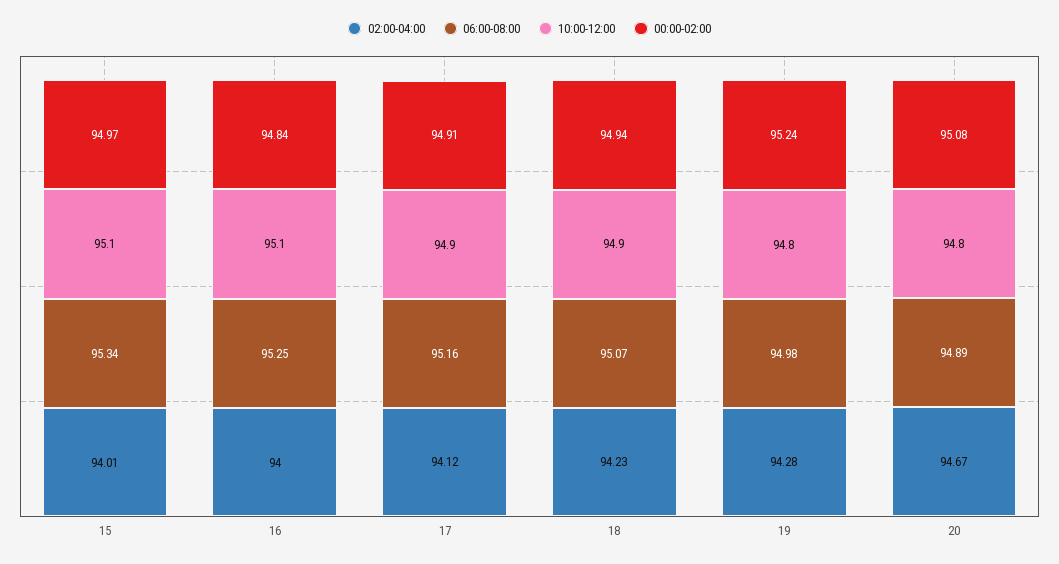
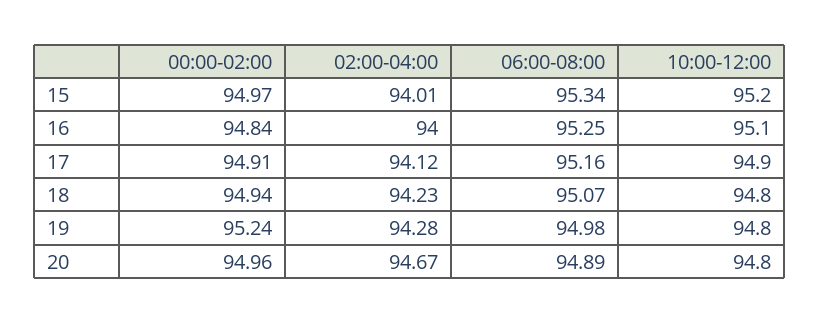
  {
    "02:00-04:00": {
      "15": 94.01,
      "16": 94,
      "17": 94.12,
      "18": 94.23,
      "19": 94.28,
      "20": 94.67
    },
    "06:00-08:00": {
      "15": 95.34,
      "16": 95.25,
      "17": 95.16,
      "18": 95.07,
      "19": 94.98,
      "20": 94.89
    },
    "10:00-12:00": {
-     "15": 95.1,
+     "15": 95.2,
      "16": 95.1,
      "17": 94.9,
-     "18": 94.9,
+     "18": 94.8,
      "19": 94.8,
      "20": 94.8
    },
    "00:00-02:00": {
      "15": 94.97,
      "16": 94.84,
      "17": 94.91,
      "18": 94.94,
      "19": 95.24,
-     "20": 95.08
+     "20": 94.96
    }
  }

